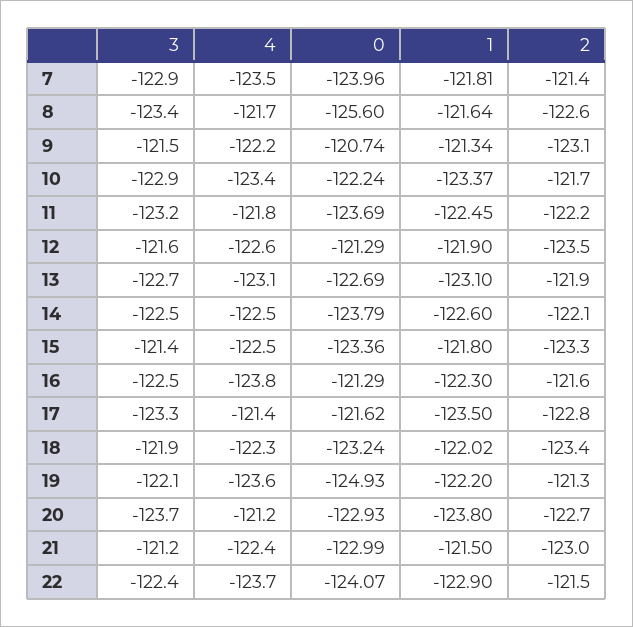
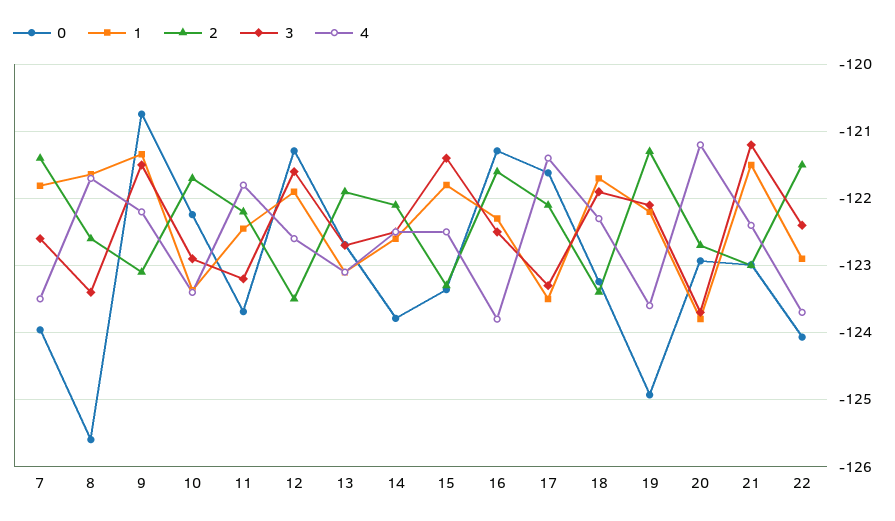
  {
    "3": {
-     "7": -122.9,
+     "7": -122.6,
      "8": -123.4,
      "9": -121.5,
      "10": -122.9,
      "11": -123.2,
      "12": -121.6,
      "13": -122.7,
      "14": -122.5,
      "15": -121.4,
      "16": -122.5,
      "17": -123.3,
      "18": -121.9,
      "19": -122.1,
      "20": -123.7,
      "21": -121.2,
      "22": -122.4
    },
    "4": {
      "7": -123.5,
      "8": -121.7,
      "9": -122.2,
      "10": -123.4,
      "11": -121.8,
      "12": -122.6,
      "13": -123.1,
      "14": -122.5,
      "15": -122.5,
      "16": -123.8,
      "17": -121.4,
      "18": -122.3,
      "19": -123.6,
      "20": -121.2,
      "21": -122.4,
      "22": -123.7
    },
    "0": {
      "7": -123.96,
      "8": -125.6,
      "9": -120.74,
      "10": -122.24,
      "11": -123.69,
      "12": -121.29,
      "13": -122.69,
      "14": -123.79,
      "15": -123.36,
      "16": -121.29,
      "17": -121.62,
      "18": -123.24,
      "19": -124.93,
      "20": -122.93,
      "21": -122.99,
      "22": -124.07
    },
    "1": {
      "7": -121.81,
      "8": -121.64,
      "9": -121.34,
      "10": -123.37,
      "11": -122.45,
      "12": -121.9,
      "13": -123.1,
      "14": -122.6,
      "15": -121.8,
      "16": -122.3,
      "17": -123.5,
-     "18": -122.02,
+     "18": -121.7,
      "19": -122.2,
      "20": -123.8,
      "21": -121.5,
      "22": -122.9
    },
    "2": {
      "7": -121.4,
      "8": -122.6,
      "9": -123.1,
      "10": -121.7,
      "11": -122.2,
      "12": -123.5,
      "13": -121.9,
      "14": -122.1,
      "15": -123.3,
      "16": -121.6,
-     "17": -122.8,
+     "17": -122.1,
      "18": -123.4,
      "19": -121.3,
      "20": -122.7,
      "21": -123,
      "22": -121.5
    }
  }

